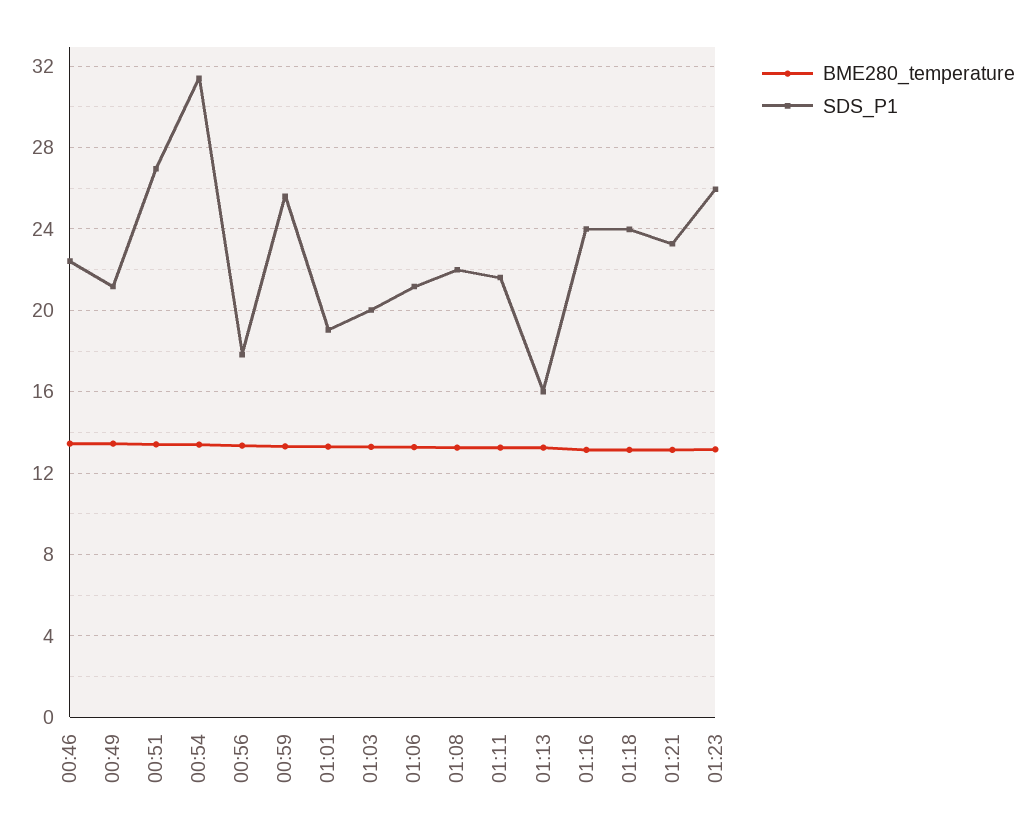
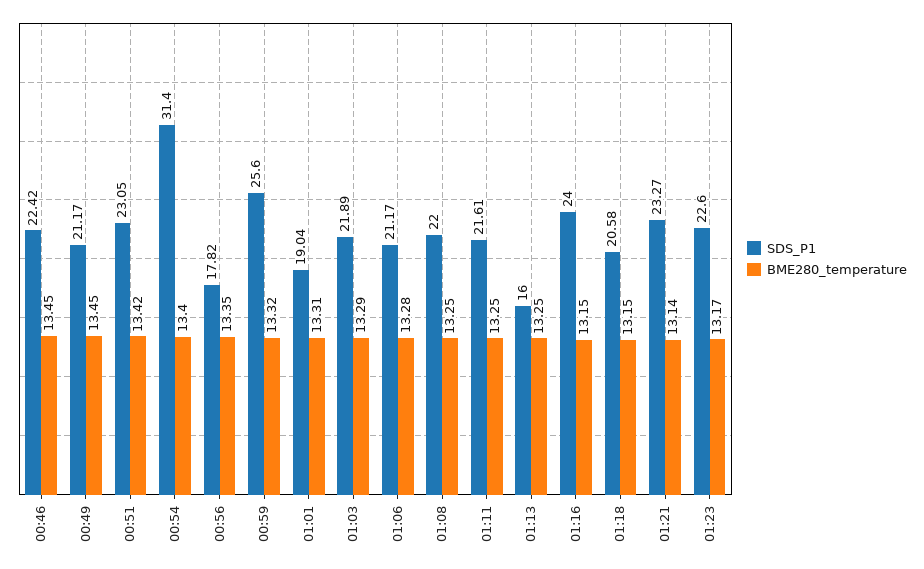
  {
    "BME280_temperature": {
      "00:46": 13.45,
      "00:49": 13.45,
      "00:51": 13.42,
      "00:54": 13.4,
      "00:56": 13.35,
      "00:59": 13.32,
      "01:01": 13.31,
      "01:03": 13.29,
      "01:06": 13.28,
      "01:08": 13.25,
      "01:11": 13.25,
      "01:13": 13.25,
      "01:16": 13.15,
      "01:18": 13.15,
      "01:21": 13.14,
      "01:23": 13.17
    },
    "SDS_P1": {
      "00:46": 22.42,
      "00:49": 21.17,
-     "00:51": 27,
+     "00:51": 23.05,
      "00:54": 31.4,
      "00:56": 17.82,
      "00:59": 25.6,
      "01:01": 19.04,
-     "01:03": 20,
+     "01:03": 21.89,
      "01:06": 21.17,
      "01:08": 22,
      "01:11": 21.61,
      "01:13": 16,
      "01:16": 24,
-     "01:18": 24,
+     "01:18": 20.58,
      "01:21": 23.27,
-     "01:23": 26
+     "01:23": 22.6
    }
  }

